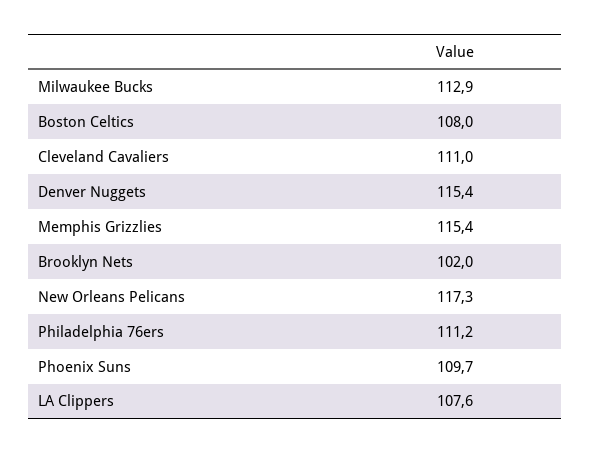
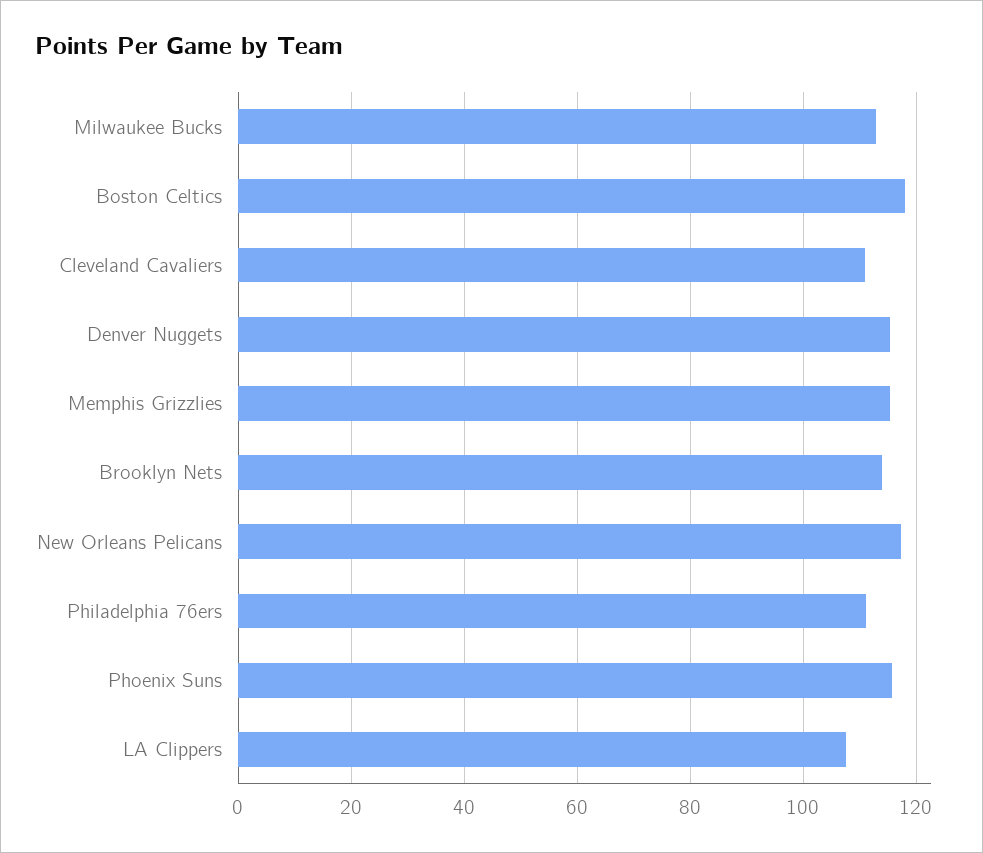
  {
    "Milwaukee Bucks": 112.9,
-   "Boston Celtics": 108,
+   "Boston Celtics": 118,
    "Cleveland Cavaliers": 111,
    "Denver Nuggets": 115.4,
    "Memphis Grizzlies": 115.4,
-   "Brooklyn Nets": 102,
+   "Brooklyn Nets": 114,
    "New Orleans Pelicans": 117.3,
    "Philadelphia 76ers": 111.2,
-   "Phoenix Suns": 109.7,
+   "Phoenix Suns": 116,
    "LA Clippers": 107.6
  }

